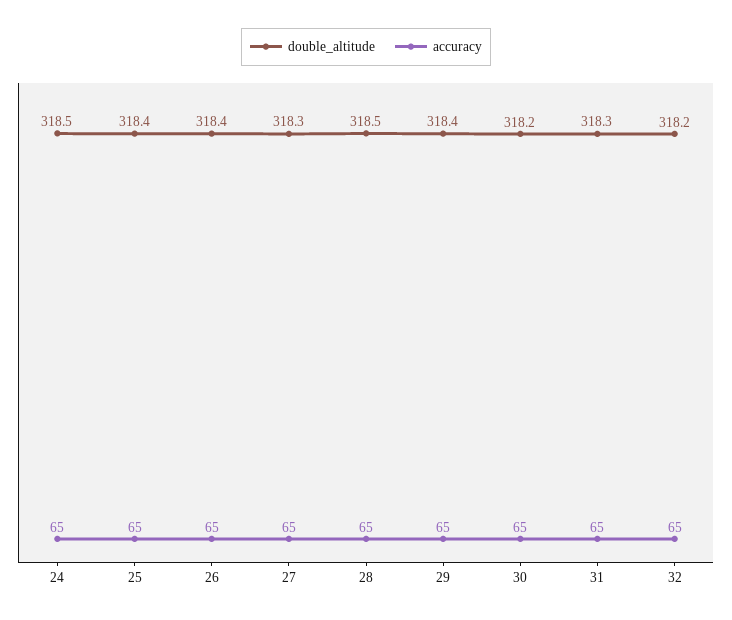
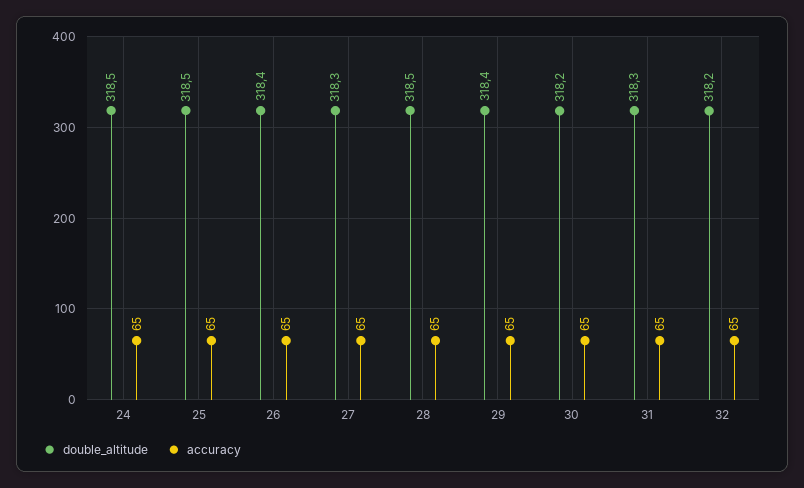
  {
    "double_altitude": {
      "24": 318.5,
-     "25": 318.4,
+     "25": 318.5,
      "26": 318.4,
      "27": 318.3,
      "28": 318.5,
      "29": 318.4,
      "30": 318.2,
      "31": 318.3,
      "32": 318.2
    },
    "accuracy": {
      "24": 65,
      "25": 65,
      "26": 65,
      "27": 65,
      "28": 65,
      "29": 65,
      "30": 65,
      "31": 65,
      "32": 65
    }
  }

